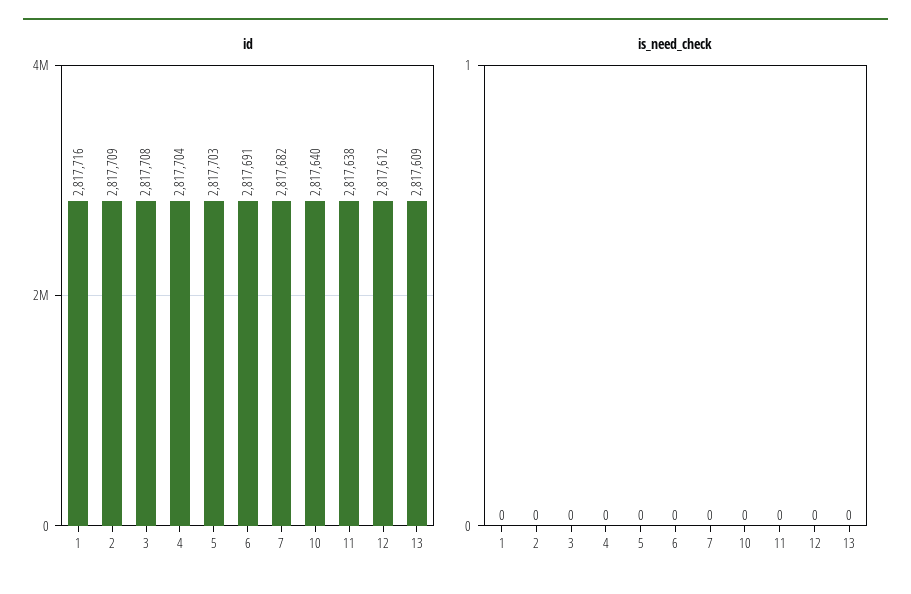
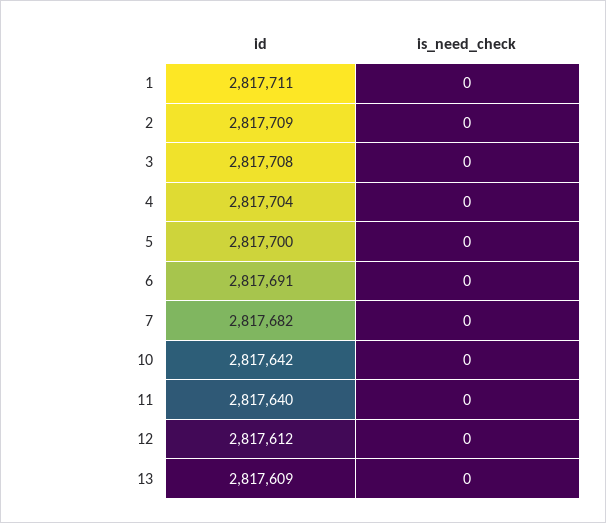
  {
    "id": {
-     "1": 2817716,
+     "1": 2817711,
      "2": 2817709,
      "3": 2817708,
      "4": 2817704,
-     "5": 2817703,
+     "5": 2817700,
      "6": 2817691,
      "7": 2817682,
-     "10": 2817640,
+     "10": 2817642,
-     "11": 2817638,
+     "11": 2817640,
      "12": 2817612,
      "13": 2817609
    },
    "is_need_check": {
      "1": 0,
      "2": 0,
      "3": 0,
      "4": 0,
      "5": 0,
      "6": 0,
      "7": 0,
      "10": 0,
      "11": 0,
      "12": 0,
      "13": 0
    }
  }

